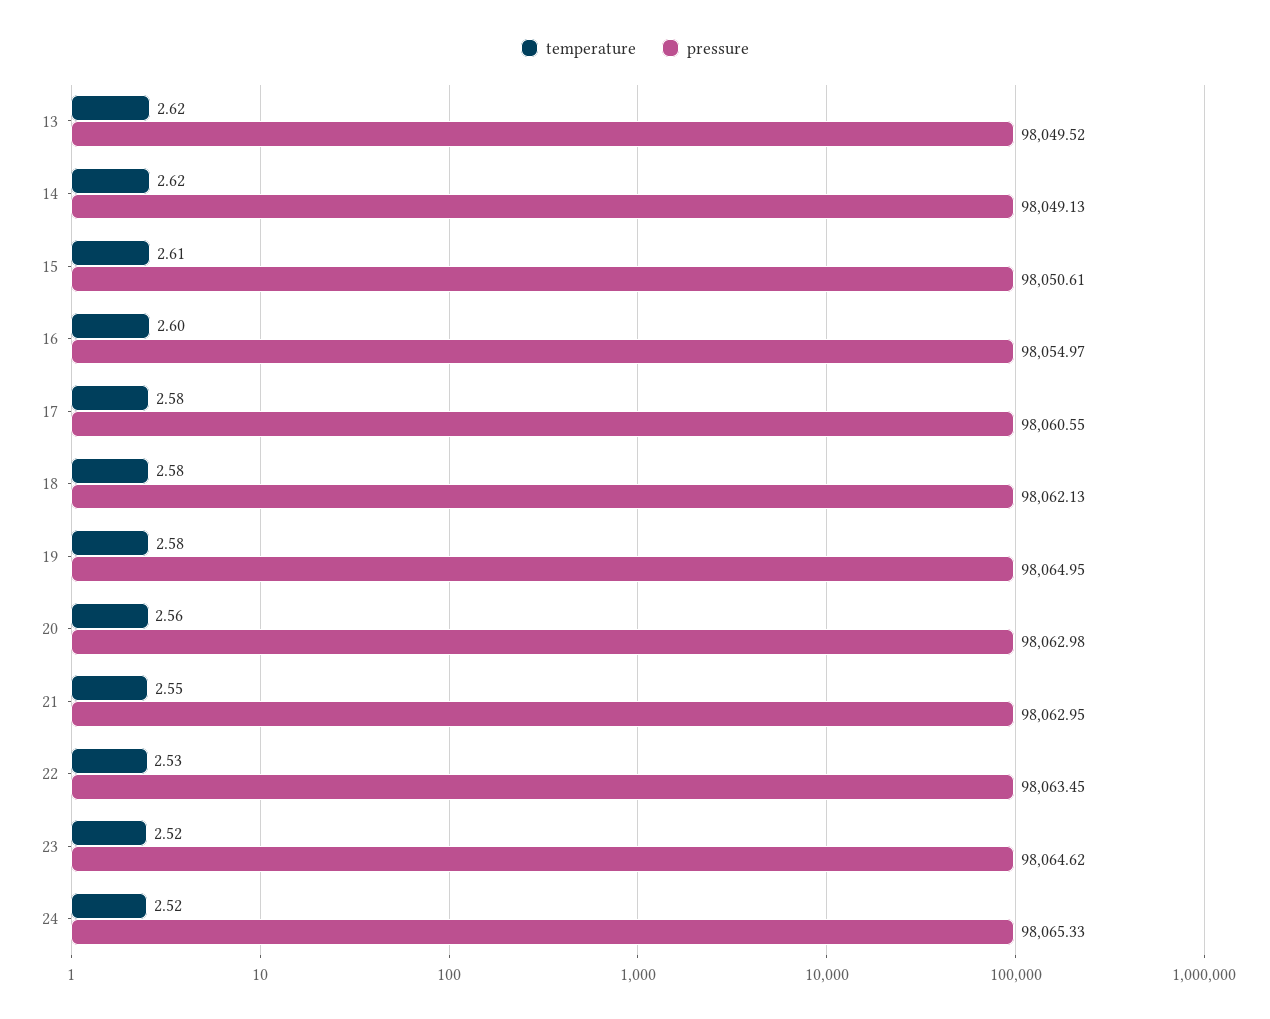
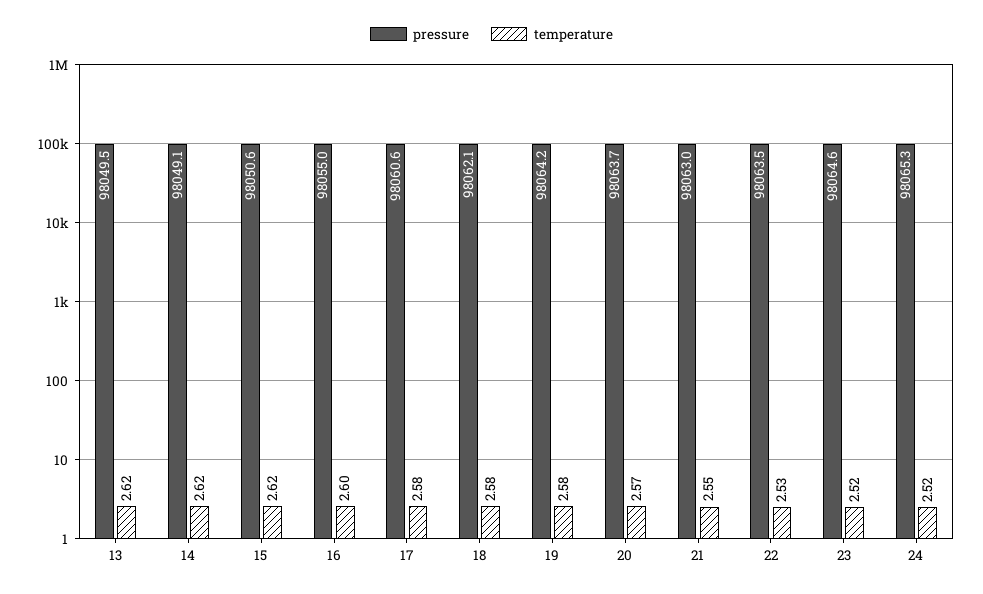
  {
    "temperature": {
      "13": 2.62,
      "14": 2.62,
-     "15": 2.61,
+     "15": 2.62,
      "16": 2.6,
      "17": 2.58,
      "18": 2.58,
      "19": 2.58,
-     "20": 2.56,
+     "20": 2.57,
      "21": 2.55,
      "22": 2.53,
      "23": 2.52,
      "24": 2.52
    },
    "pressure": {
      "13": 98049.52,
      "14": 98049.13,
      "15": 98050.61,
      "16": 98054.97,
      "17": 98060.55,
      "18": 98062.13,
-     "19": 98064.95,
+     "19": 98064.2,
-     "20": 98062.98,
+     "20": 98063.7,
      "21": 98062.95,
      "22": 98063.45,
      "23": 98064.62,
      "24": 98065.33
    }
  }

